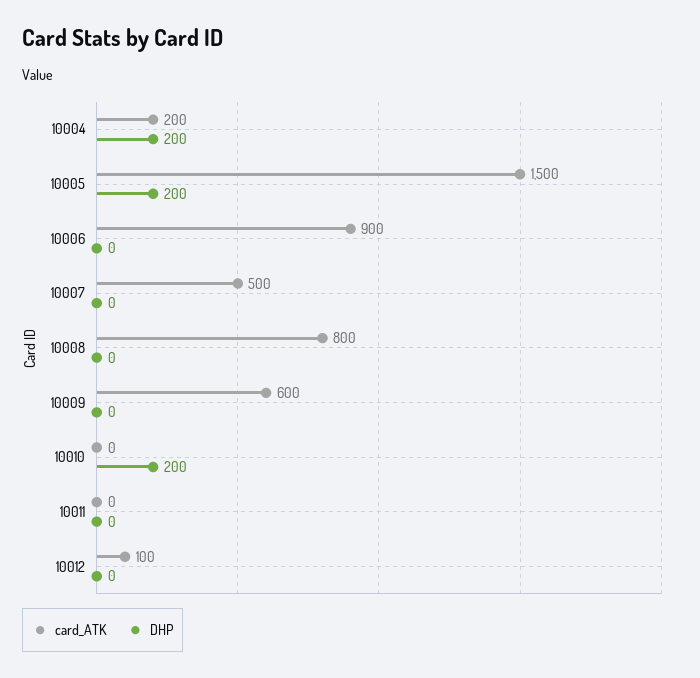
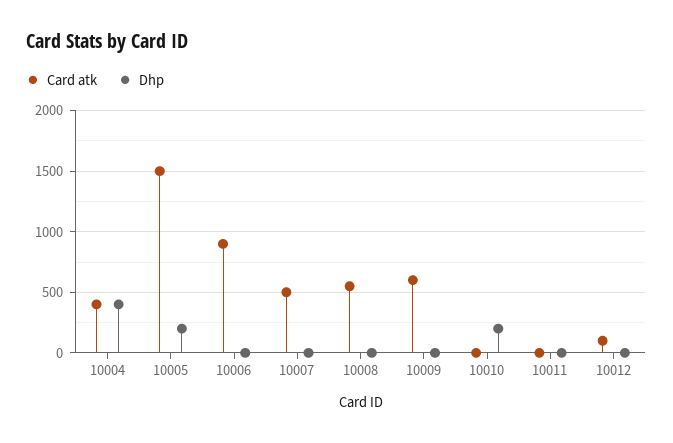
  {
    "card_ATK": {
-     "10004": 200,
+     "10004": 400,
      "10005": 1500,
      "10006": 900,
      "10007": 500,
-     "10008": 800,
+     "10008": 550,
      "10009": 600,
      "10010": 0,
      "10011": 0,
      "10012": 100
    },
    "DHP": {
-     "10004": 200,
+     "10004": 400,
      "10005": 200,
      "10006": 0,
      "10007": 0,
      "10008": 0,
      "10009": 0,
      "10010": 200,
      "10011": 0,
      "10012": 0
    }
  }

